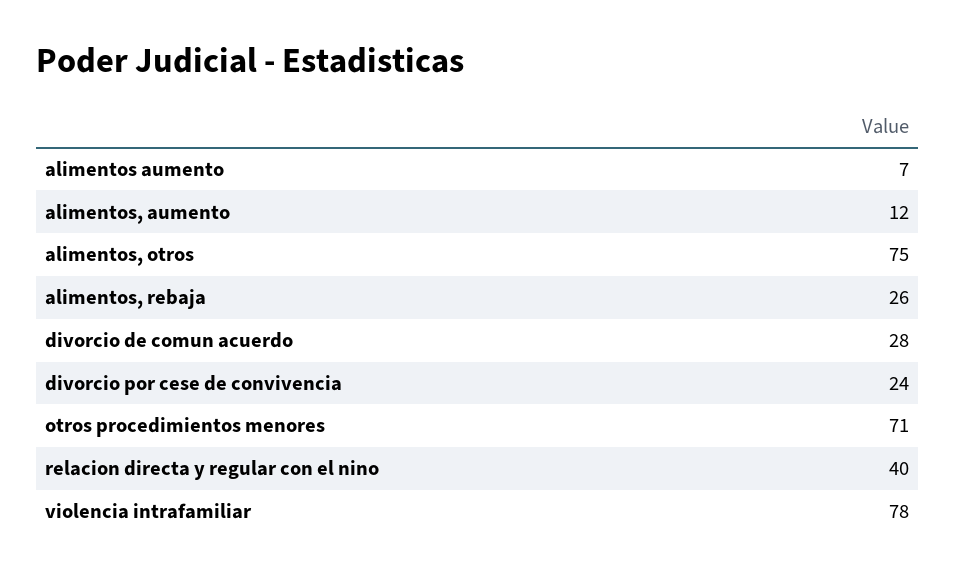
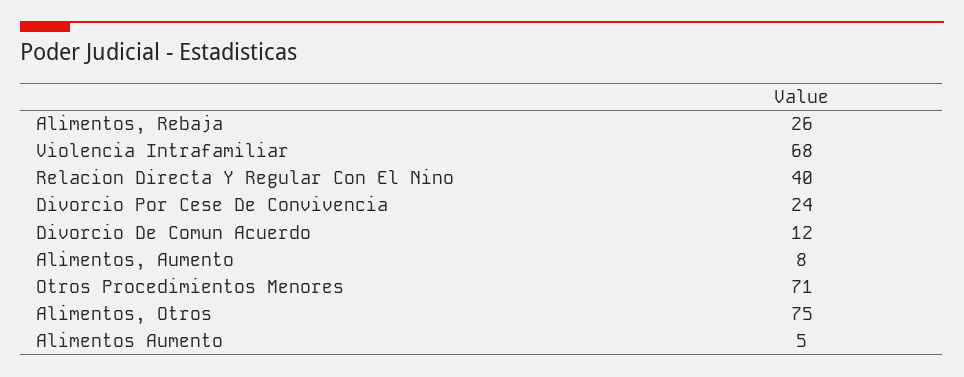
  {
-   "alimentos aumento": 7,
+   "alimentos aumento": 5,
-   "alimentos, aumento": 12,
+   "alimentos, aumento": 8,
    "alimentos, otros": 75,
    "alimentos, rebaja": 26,
-   "divorcio de comun acuerdo": 28,
+   "divorcio de comun acuerdo": 12,
    "divorcio por cese de convivencia": 24,
    "otros procedimientos menores": 71,
    "relacion directa y regular con el nino": 40,
-   "violencia intrafamiliar": 78
+   "violencia intrafamiliar": 68
  }

